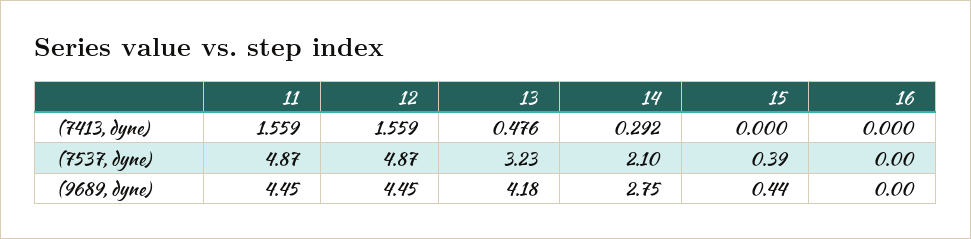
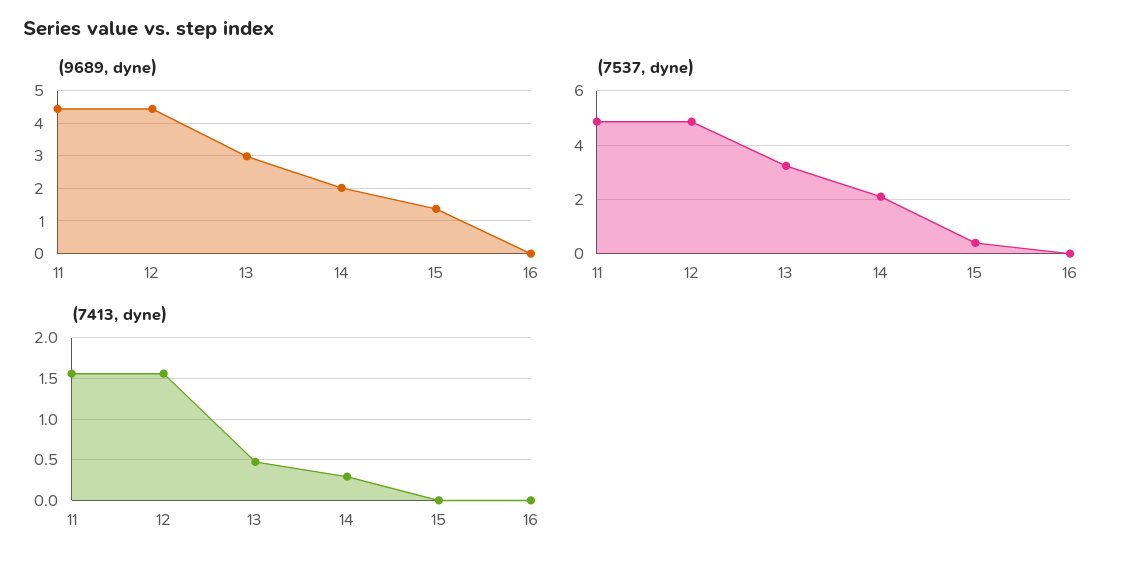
  {
    "(7413, dyne)": {
      "11": 1.559,
      "12": 1.559,
      "13": 0.476,
      "14": 0.292,
      "15": 0,
      "16": 0
    },
    "(7537, dyne)": {
      "11": 4.87,
      "12": 4.87,
      "13": 3.23,
      "14": 2.1,
      "15": 0.39,
      "16": 0
    },
    "(9689, dyne)": {
      "11": 4.45,
      "12": 4.45,
-     "13": 4.18,
+     "13": 3,
-     "14": 2.75,
+     "14": 2,
-     "15": 0.44,
+     "15": 1.4,
      "16": 0
    }
  }

